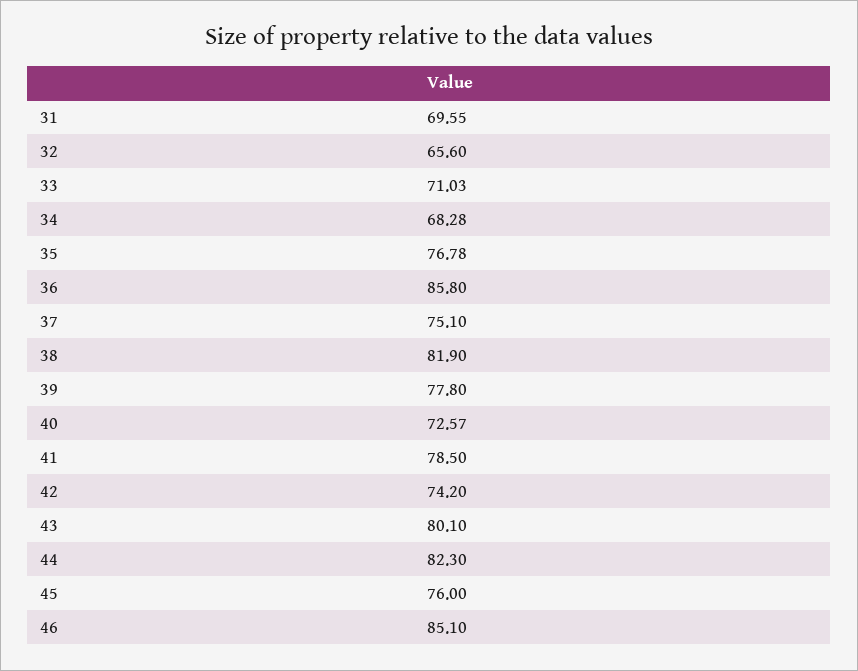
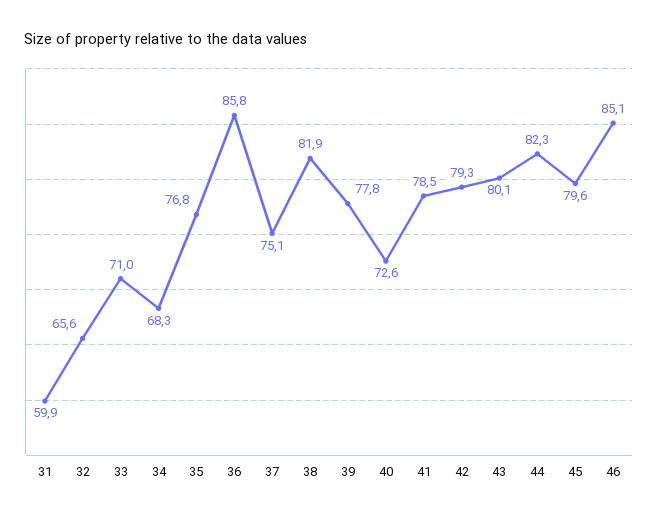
  {
-   "31": 69.55,
+   "31": 59.9,
    "32": 65.6,
    "33": 71.03,
    "34": 68.28,
    "35": 76.78,
    "36": 85.8,
    "37": 75.1,
    "38": 81.9,
    "39": 77.8,
    "40": 72.57,
    "41": 78.5,
-   "42": 74.2,
+   "42": 79.3,
    "43": 80.1,
    "44": 82.3,
-   "45": 76,
+   "45": 79.6,
    "46": 85.1
  }

